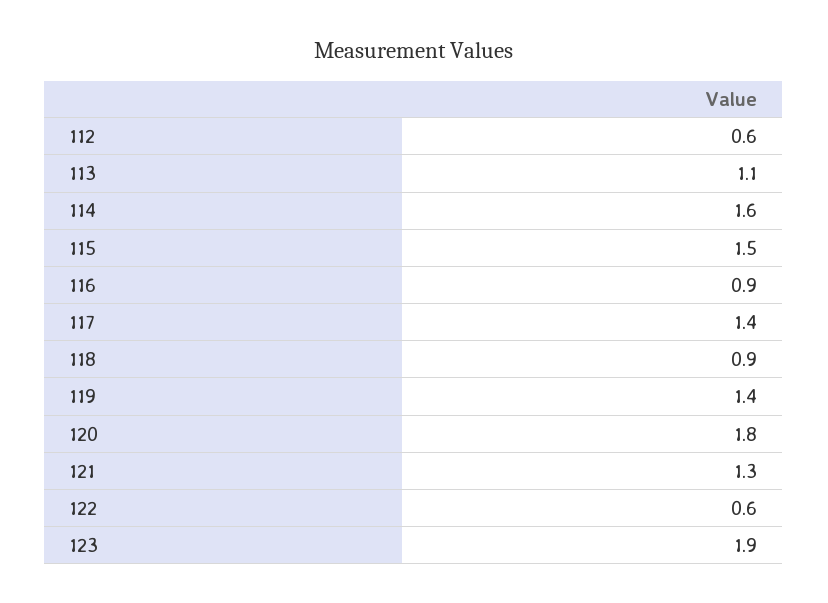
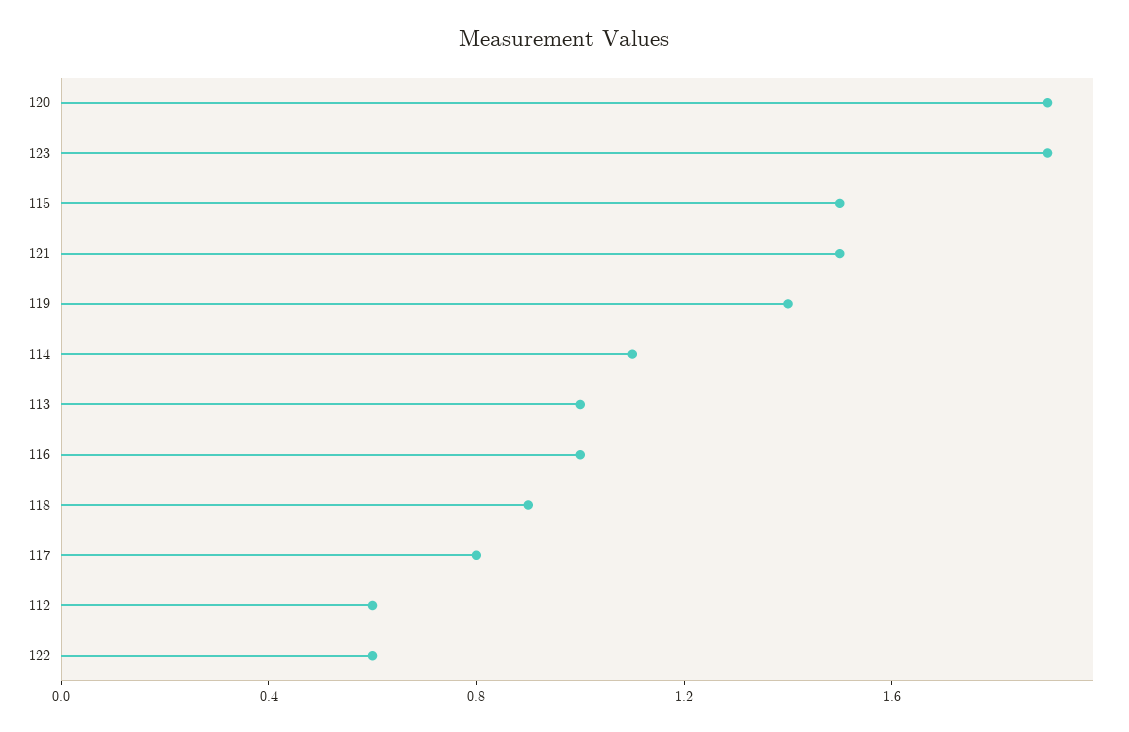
  {
    "112": 0.6,
-   "113": 1.1,
+   "113": 1,
-   "114": 1.6,
+   "114": 1.1,
    "115": 1.5,
-   "116": 0.9,
+   "116": 1,
-   "117": 1.4,
+   "117": 0.8,
    "118": 0.9,
    "119": 1.4,
-   "120": 1.8,
+   "120": 1.9,
-   "121": 1.3,
+   "121": 1.5,
    "122": 0.6,
    "123": 1.9
  }

